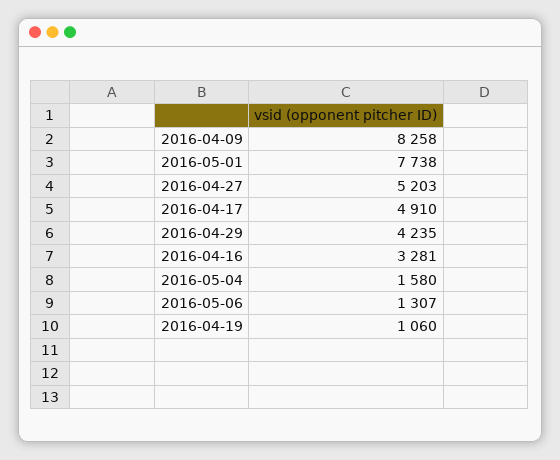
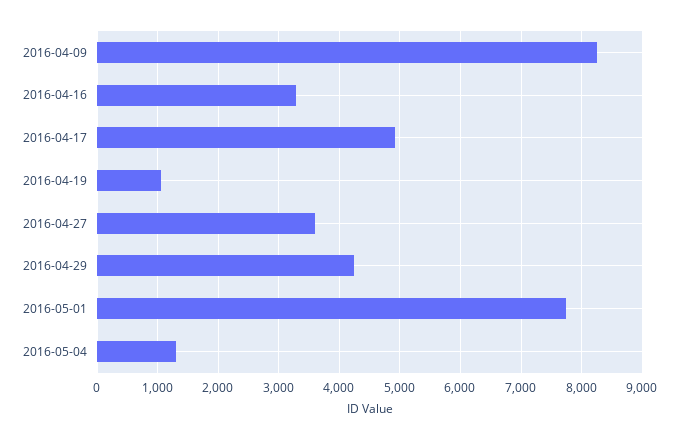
  {
    "2016-04-09": 8258,
    "2016-05-01": 7738,
-   "2016-04-27": 5203,
+   "2016-04-27": 3600,
    "2016-04-17": 4910,
    "2016-04-29": 4235,
    "2016-04-16": 3281,
-   "2016-05-04": 1580,
+   "2016-05-04": 1300,
-   "2016-05-06": 1307,
    "2016-04-19": 1060
  }

